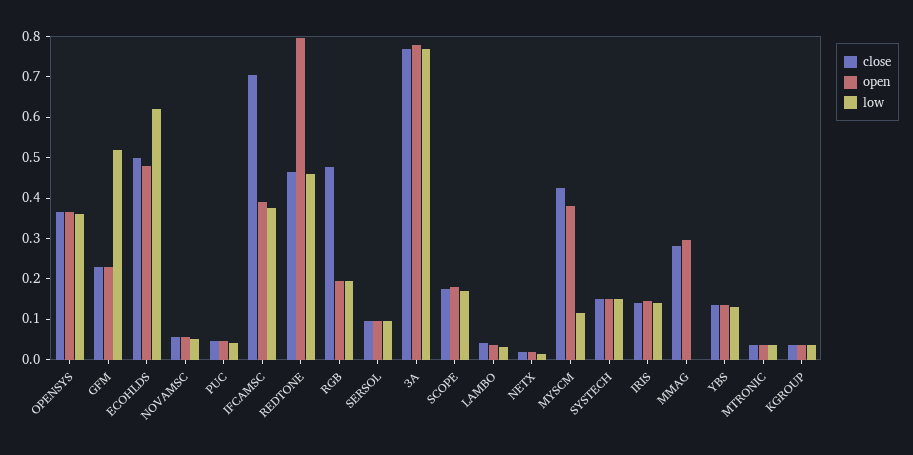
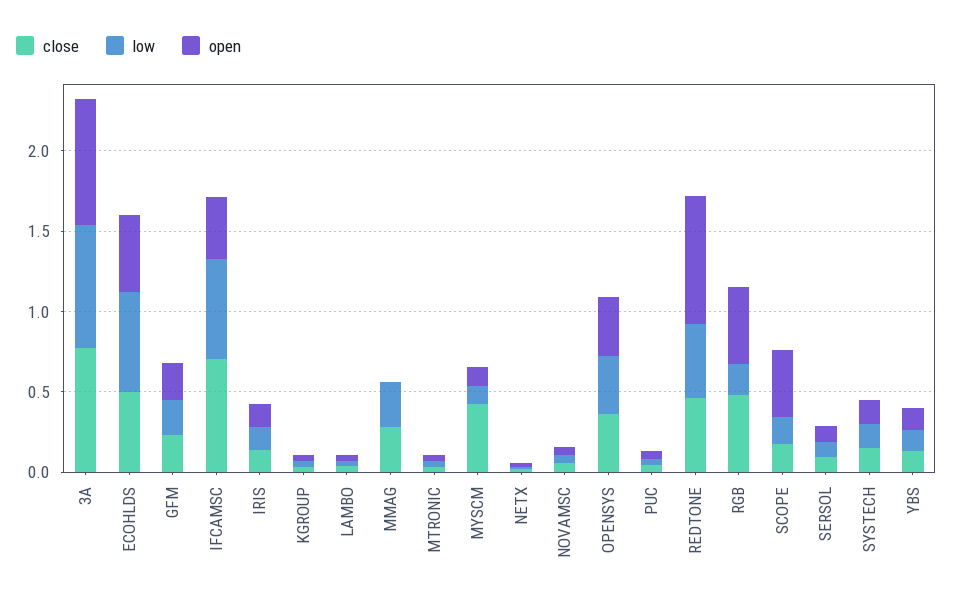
  {
    "close": {
      "OPENSYS": 0.36,
      "GFM": 0.24,
      "ECOHLDS": 0.5,
      "NOVAMSC": 0.06,
      "PUC": 0.04,
      "IFCAMSC": 0.7,
      "REDTONE": 0.46,
      "RGB": 0.48,
      "SERSOL": 0.1,
      "3A": 0.78,
      "SCOPE": 0.18,
      "LAMBO": 0.04,
      "NETX": 0.02,
      "MYSCM": 0.42,
      "SYSTECH": 0.16,
      "IRIS": 0.14,
      "MMAG": 0.28,
      "YBS": 0.14,
      "MTRONIC": 0.04,
      "KGROUP": 0.04
    },
    "open": {
      "OPENSYS": 0.36,
      "GFM": 0.24,
      "ECOHLDS": 0.48,
      "NOVAMSC": 0.06,
      "PUC": 0.04,
      "IFCAMSC": 0.4,
      "REDTONE": 0.8,
-     "RGB": 0.2,
+     "RGB": 0.5,
      "SERSOL": 0.1,
      "3A": 0.78,
-     "SCOPE": 0.18,
+     "SCOPE": 0.4,
      "LAMBO": 0.04,
      "NETX": 0.02,
-     "MYSCM": 0.38,
+     "MYSCM": 0.1,
      "SYSTECH": 0.16,
      "IRIS": 0.14,
-     "MMAG": 0.3,
+     "MMAG": 0,
      "YBS": 0.14,
      "MTRONIC": 0.04,
      "KGROUP": 0.04
    },
    "low": {
      "OPENSYS": 0.36,
-     "GFM": 0.52,
+     "GFM": 0.2,
      "ECOHLDS": 0.62,
      "NOVAMSC": 0.06,
      "PUC": 0.04,
-     "IFCAMSC": 0.38,
+     "IFCAMSC": 0.6,
      "REDTONE": 0.46,
      "RGB": 0.2,
      "SERSOL": 0.1,
      "3A": 0.78,
      "SCOPE": 0.18,
      "LAMBO": 0.04,
      "NETX": 0.02,
      "MYSCM": 0.12,
      "SYSTECH": 0.16,
      "IRIS": 0.14,
-     "MMAG": 0,
+     "MMAG": 0.3,
      "YBS": 0.14,
      "MTRONIC": 0.04,
      "KGROUP": 0.04
    }
  }

